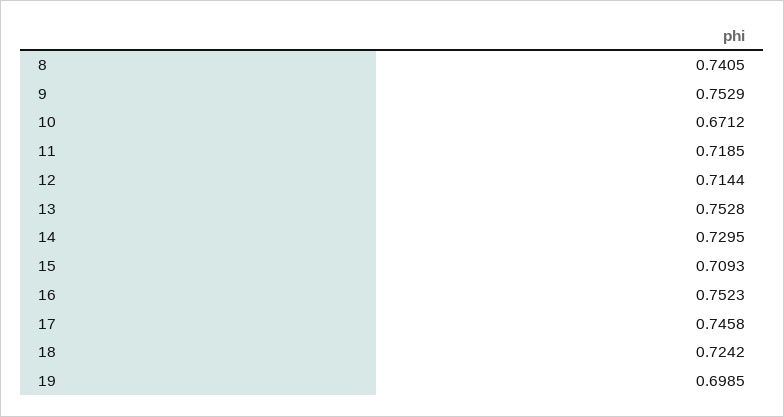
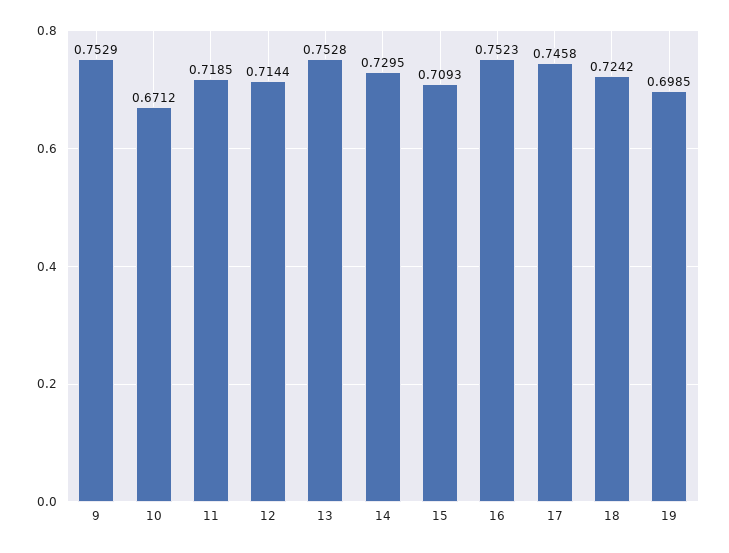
  {
-   "8": 0.7405,
    "9": 0.7529,
    "10": 0.6712,
    "11": 0.7185,
    "12": 0.7144,
    "13": 0.7528,
    "14": 0.7295,
    "15": 0.7093,
    "16": 0.7523,
    "17": 0.7458,
    "18": 0.7242,
    "19": 0.6985
  }

